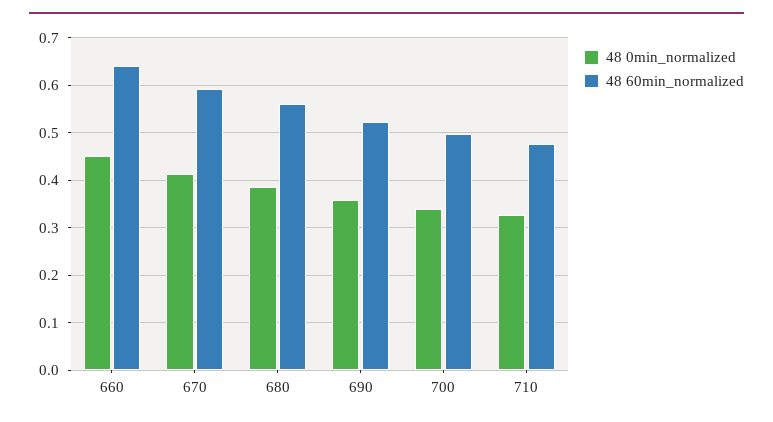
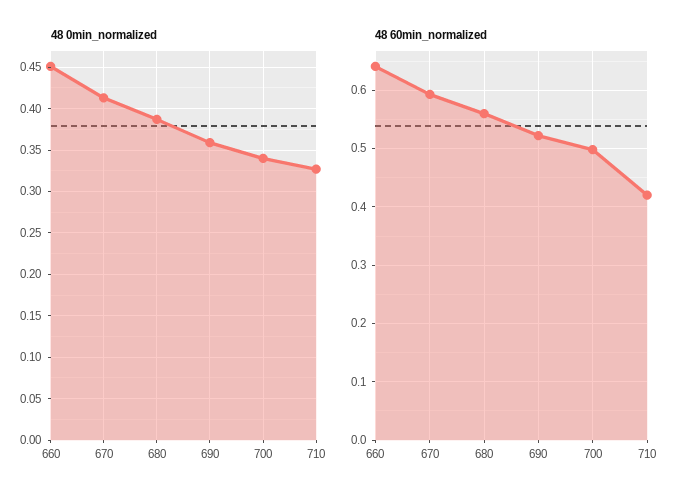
  {
    "48 0min_normalized": {
      "660": 0.45,
      "670": 0.41,
      "680": 0.39,
      "690": 0.36,
      "700": 0.34,
      "710": 0.33
    },
    "48 60min_normalized": {
      "660": 0.64,
      "670": 0.6,
      "680": 0.56,
      "690": 0.52,
      "700": 0.5,
-     "710": 0.48
+     "710": 0.42
    }
  }

